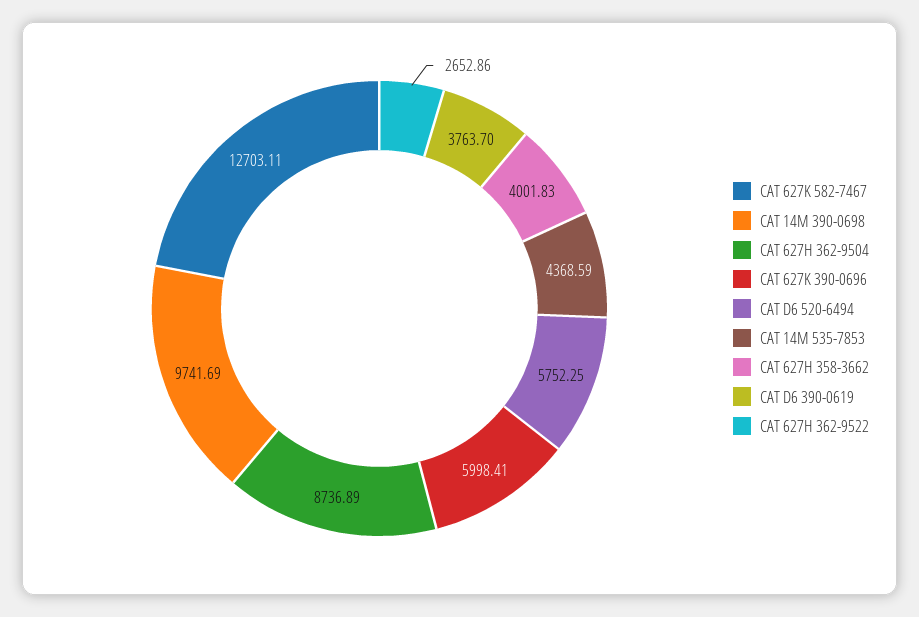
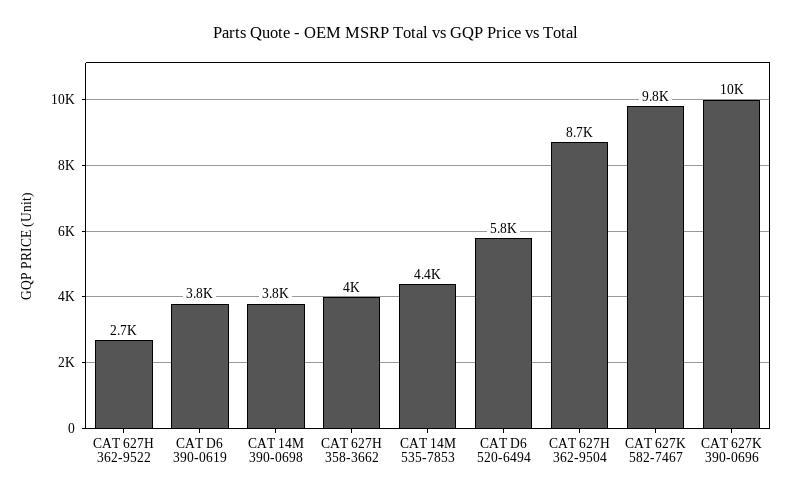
  {
-   "CAT 627K 582-7467": 12703.11,
+   "CAT 627K 582-7467": 9800,
-   "CAT 14M 390-0698": 9741.69,
+   "CAT 14M 390-0698": 3800,
    "CAT 627H 362-9504": 8736.89,
-   "CAT 627K 390-0696": 5998.41,
+   "CAT 627K 390-0696": 10000,
    "CAT D6 520-6494": 5752.25,
    "CAT 14M 535-7853": 4368.59,
    "CAT 627H 358-3662": 4001.83,
    "CAT D6 390-0619": 3763.7,
    "CAT 627H 362-9522": 2652.86
  }

